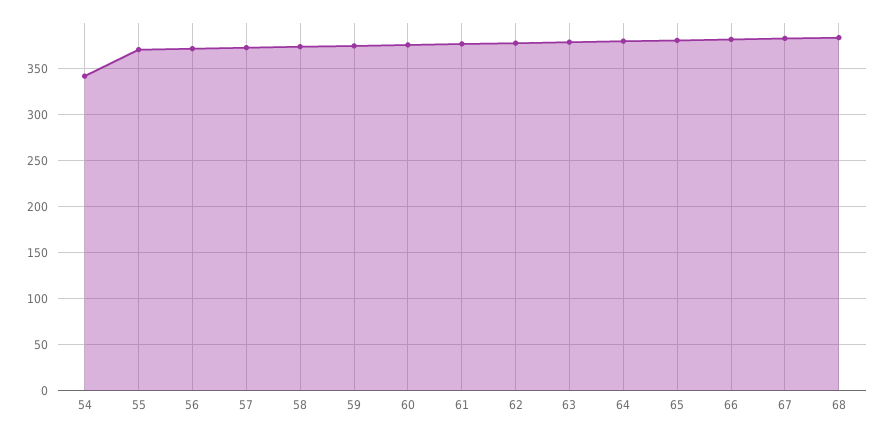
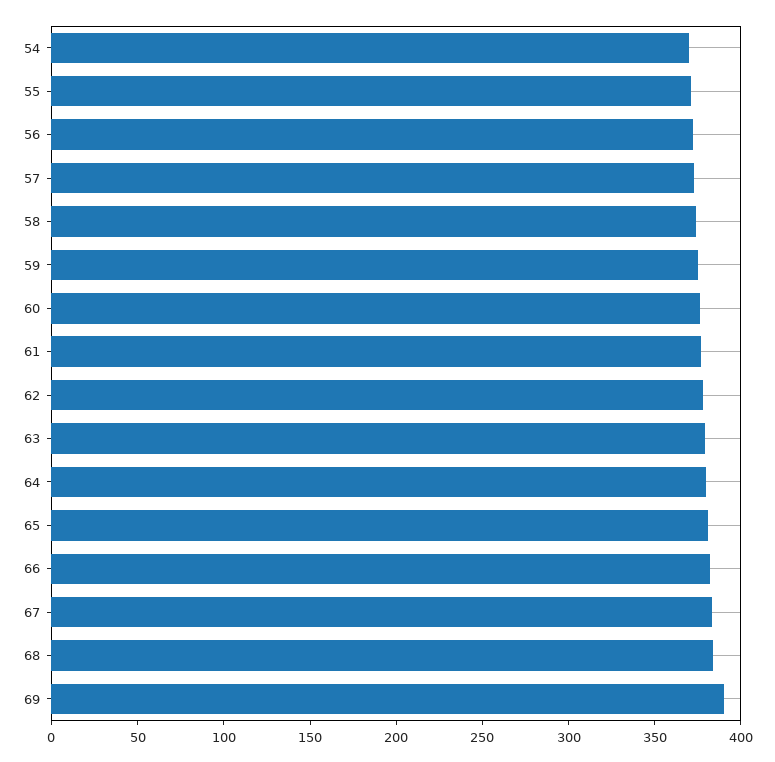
  {
-   "54": 340,
+   "54": 370,
    "55": 370,
    "56": 370,
    "57": 370,
    "58": 370,
    "59": 380,
    "60": 380,
    "61": 380,
    "62": 380,
    "63": 380,
    "64": 380,
    "65": 380,
    "66": 380,
    "67": 380,
-   "68": 380
+   "68": 380,
+   "69": 390
  }

